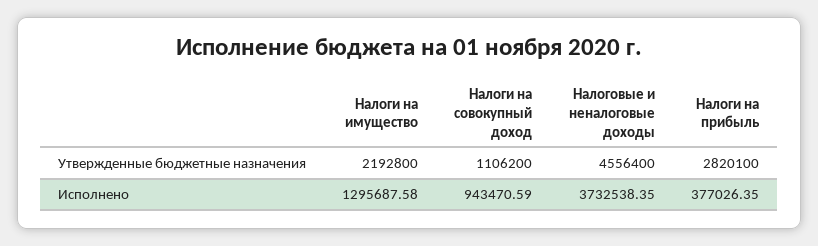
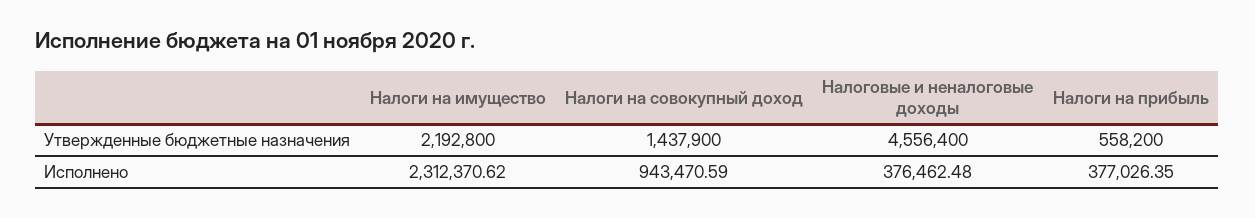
  {
    "Налоги на имущество": {
      "Утвержденные бюджетные назначения": 2192800,
-     "Исполнено": 1295687.58
+     "Исполнено": 2312370.62
    },
    "Налоги на совокупный доход": {
-     "Утвержденные бюджетные назначения": 1106200,
+     "Утвержденные бюджетные назначения": 1437900,
      "Исполнено": 943470.59
    },
    "Налоговые и неналоговые доходы": {
      "Утвержденные бюджетные назначения": 4556400,
-     "Исполнено": 3732538.35
+     "Исполнено": 376462.48
    },
    "Налоги на прибыль": {
-     "Утвержденные бюджетные назначения": 2820100,
+     "Утвержденные бюджетные назначения": 558200,
      "Исполнено": 377026.35
    }
  }

